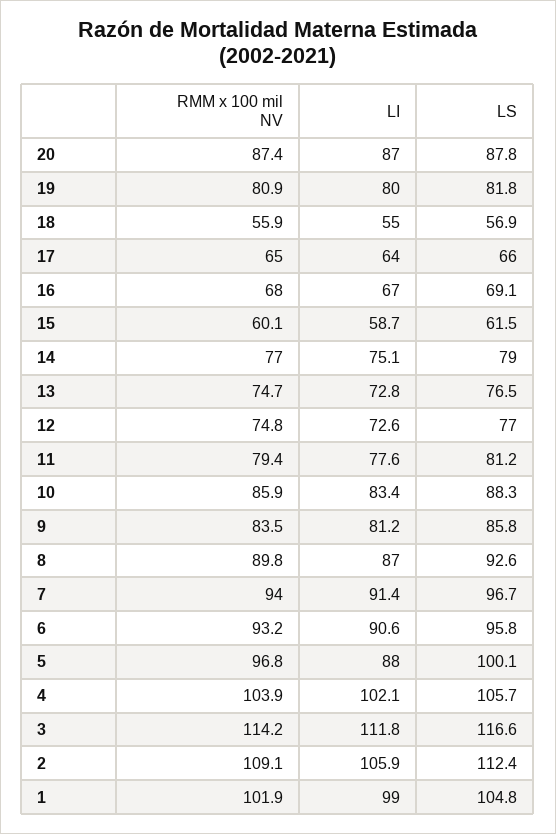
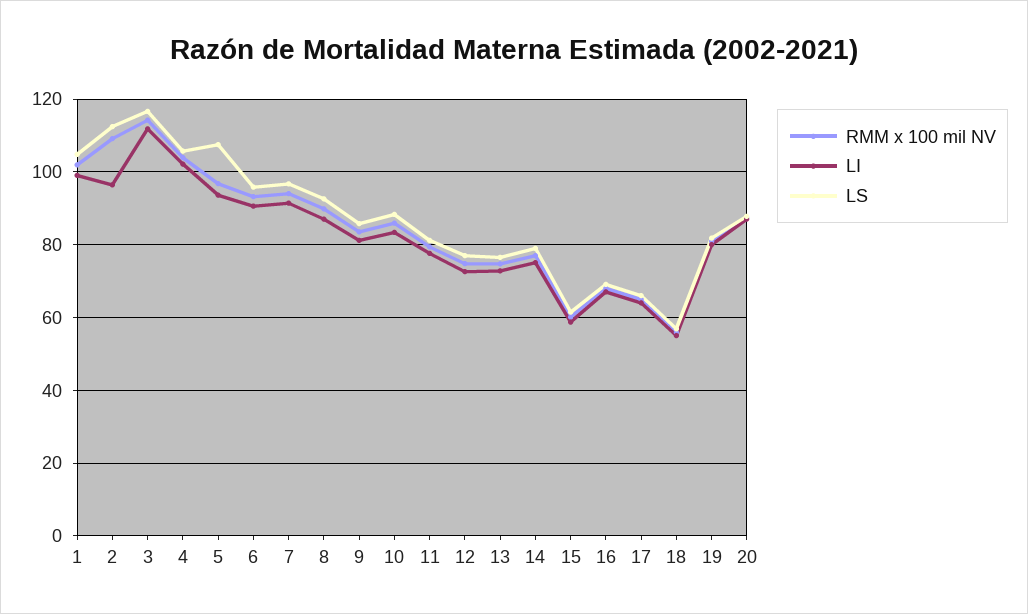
  {
    "RMM x 100 mil NV": {
      "20": 87.4,
      "19": 80.9,
      "18": 55.9,
      "17": 65,
      "16": 68,
      "15": 60.1,
      "14": 77,
      "13": 74.7,
      "12": 74.8,
      "11": 79.4,
      "10": 85.9,
      "9": 83.5,
      "8": 89.8,
      "7": 94,
      "6": 93.2,
      "5": 96.8,
      "4": 103.9,
      "3": 114.2,
      "2": 109.1,
      "1": 101.9
    },
    "LI": {
      "20": 87,
      "19": 80,
      "18": 55,
      "17": 64,
      "16": 67,
      "15": 58.7,
      "14": 75.1,
      "13": 72.8,
      "12": 72.6,
      "11": 77.6,
      "10": 83.4,
      "9": 81.2,
      "8": 87,
      "7": 91.4,
      "6": 90.6,
-     "5": 88,
+     "5": 94,
      "4": 102.1,
      "3": 111.8,
-     "2": 105.9,
+     "2": 96,
      "1": 99
    },
    "LS": {
      "20": 87.8,
      "19": 81.8,
      "18": 56.9,
      "17": 66,
      "16": 69.1,
      "15": 61.5,
      "14": 79,
      "13": 76.5,
      "12": 77,
      "11": 81.2,
      "10": 88.3,
      "9": 85.8,
      "8": 92.6,
      "7": 96.7,
      "6": 95.8,
-     "5": 100.1,
+     "5": 108,
      "4": 105.7,
      "3": 116.6,
      "2": 112.4,
      "1": 104.8
    }
  }

